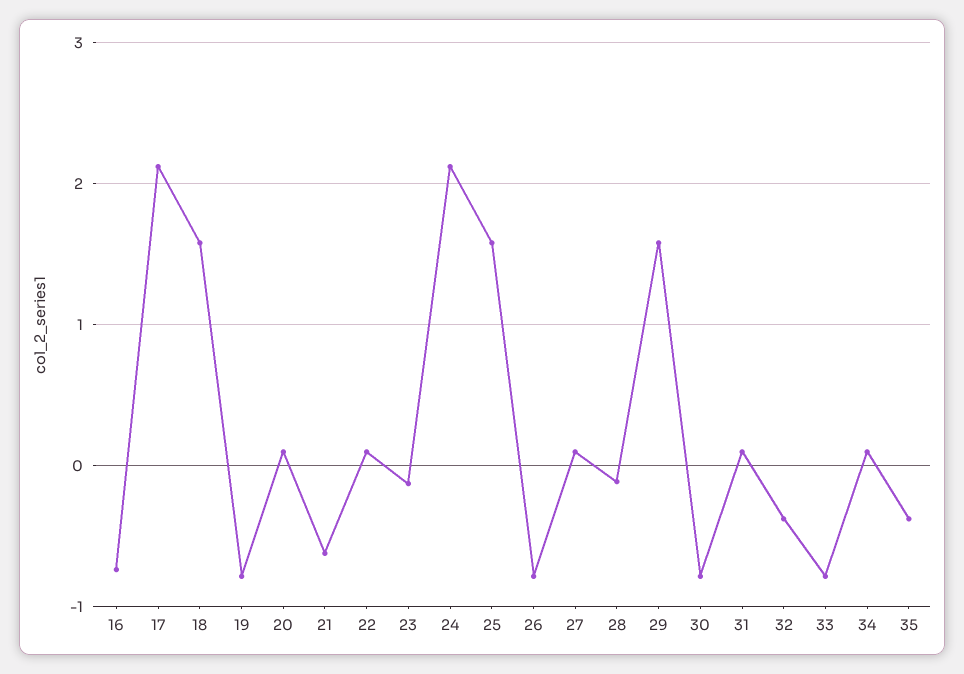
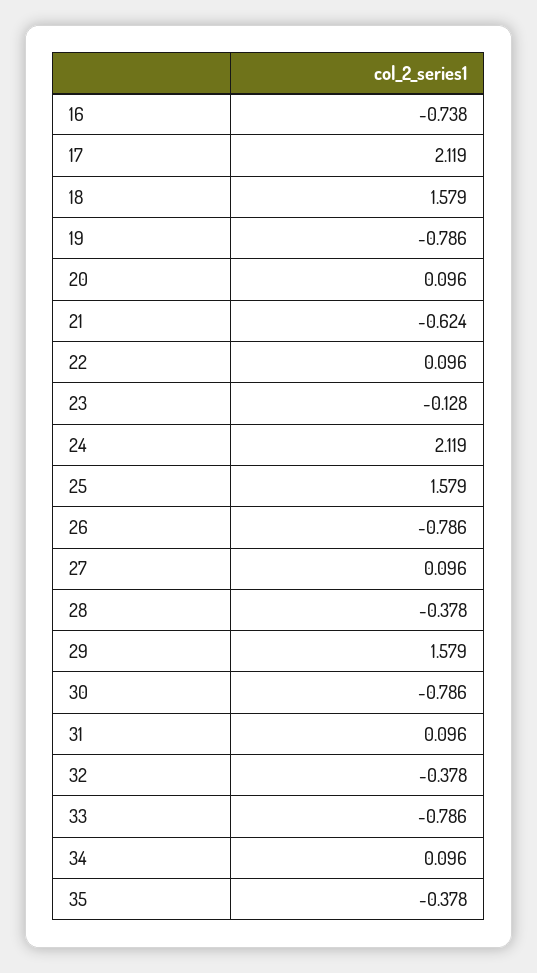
  {
    "16": -0.738,
    "17": 2.119,
    "18": 1.579,
    "19": -0.786,
    "20": 0.096,
    "21": -0.624,
    "22": 0.096,
    "23": -0.128,
    "24": 2.119,
    "25": 1.579,
    "26": -0.786,
    "27": 0.096,
-   "28": -0.1,
+   "28": -0.378,
    "29": 1.579,
    "30": -0.786,
    "31": 0.096,
    "32": -0.378,
    "33": -0.786,
    "34": 0.096,
    "35": -0.378
  }

